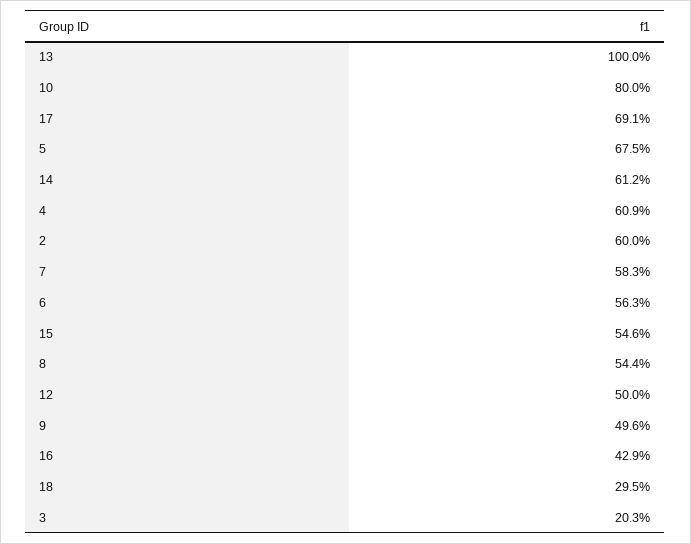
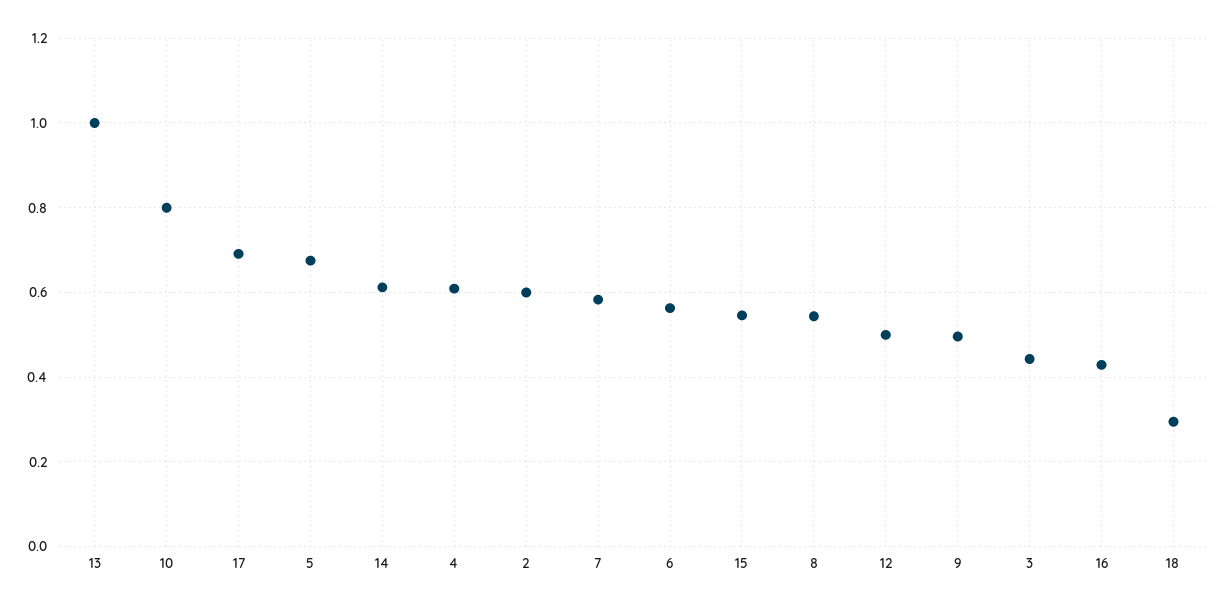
  {
    "13": 1,
    "10": 0.8,
    "17": 0.691,
    "5": 0.675,
    "14": 0.612,
    "4": 0.609,
    "2": 0.6,
    "7": 0.583,
    "6": 0.563,
    "15": 0.546,
    "8": 0.544,
    "12": 0.5,
    "9": 0.496,
    "16": 0.429,
    "18": 0.295,
-   "3": 0.203
+   "3": 0.44
  }

